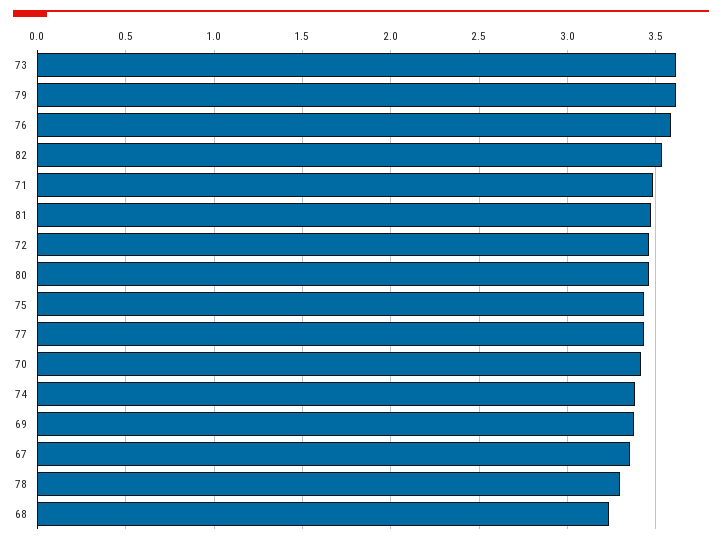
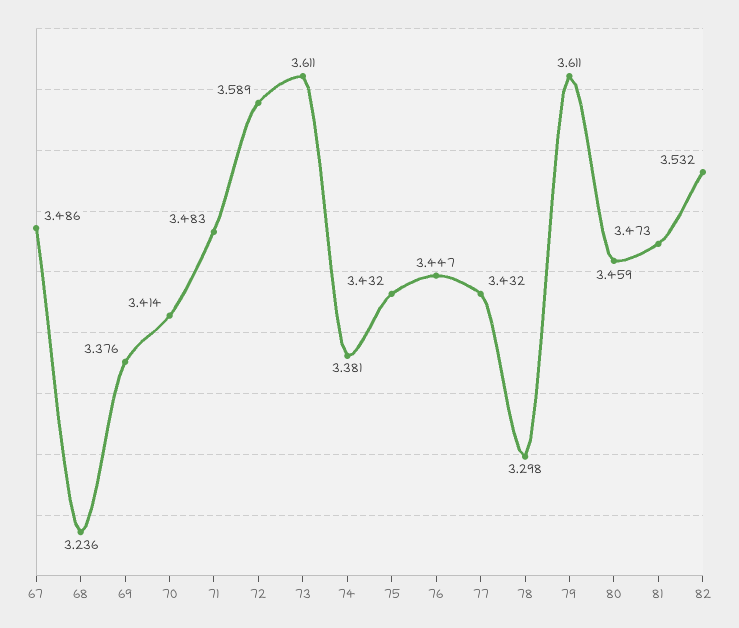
  {
    "73": 3.611,
    "79": 3.611,
-   "76": 3.6,
+   "76": 3.447,
    "82": 3.532,
    "71": 3.483,
    "81": 3.473,
-   "72": 3.45,
+   "72": 3.589,
    "80": 3.459,
    "75": 3.432,
    "77": 3.432,
    "70": 3.414,
    "74": 3.381,
    "69": 3.376,
-   "67": 3.35,
+   "67": 3.486,
    "78": 3.298,
    "68": 3.236
  }

